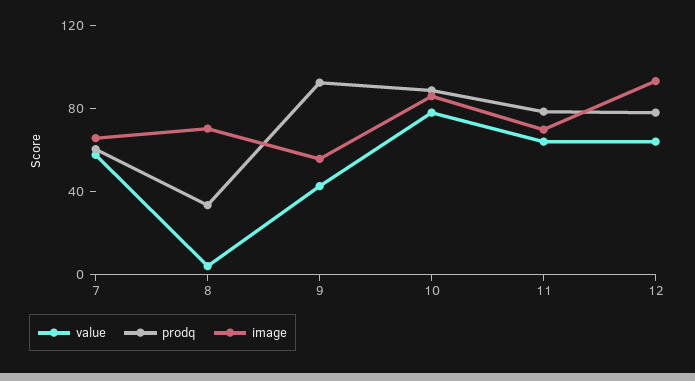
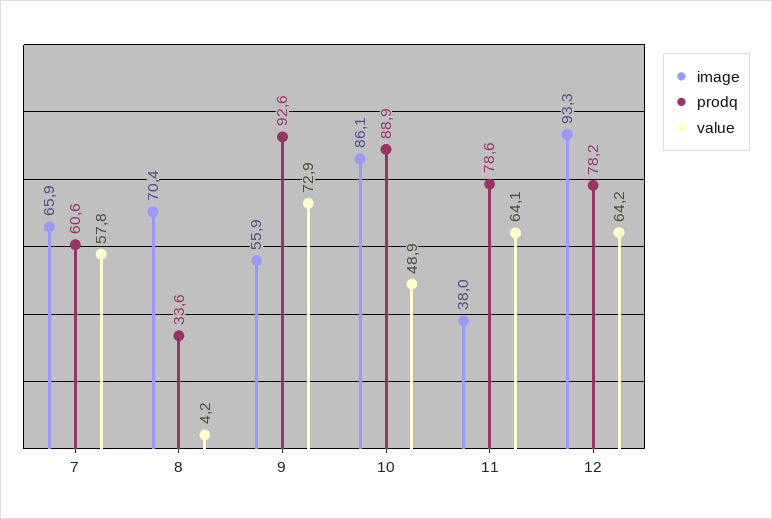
  {
    "value": {
      "7": 57.8,
      "8": 4.2,
-     "9": 40,
+     "9": 72.9,
-     "10": 80,
+     "10": 48.9,
      "11": 64.1,
      "12": 64.2
    },
    "prodq": {
      "7": 60.6,
      "8": 33.6,
      "9": 92.6,
      "10": 88.9,
      "11": 78.6,
      "12": 78.2
    },
    "image": {
      "7": 65.9,
      "8": 70.4,
      "9": 55.9,
      "10": 86.1,
-     "11": 70,
+     "11": 38,
      "12": 93.3
    }
  }

